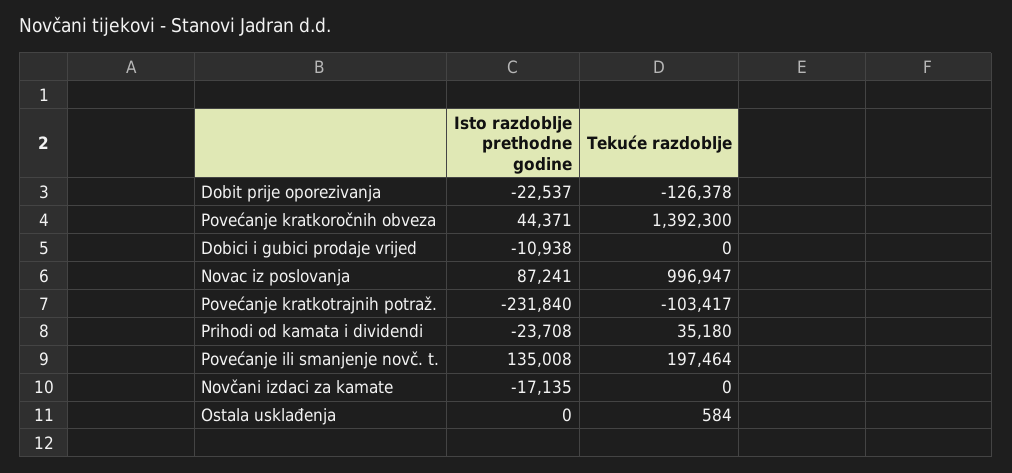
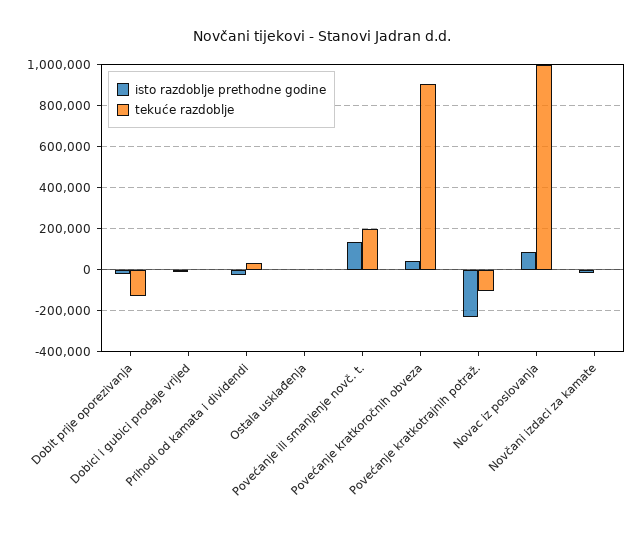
  {
    "Isto razdoblje prethodne godine": {
      "Dobit prije oporezivanja": -22537,
      "Povećanje kratkoročnih obveza": 44371,
      "Dobici i gubici prodaje vrijed": -10938,
      "Novac iz poslovanja": 87241,
      "Povećanje kratkotrajnih potraž.": -231840,
      "Prihodi od kamata i dividendi": -23708,
      "Povećanje ili smanjenje novč. t.": 135008,
      "Novčani izdaci za kamate": -17135,
      "Ostala usklađenja": 0
    },
    "Tekuće razdoblje": {
      "Dobit prije oporezivanja": -126378,
-     "Povećanje kratkoročnih obveza": 1392300,
+     "Povećanje kratkoročnih obveza": 900000,
      "Dobici i gubici prodaje vrijed": 0,
      "Novac iz poslovanja": 996947,
      "Povećanje kratkotrajnih potraž.": -103417,
      "Prihodi od kamata i dividendi": 35180,
      "Povećanje ili smanjenje novč. t.": 197464,
      "Novčani izdaci za kamate": 0,
      "Ostala usklađenja": 584
    }
  }

